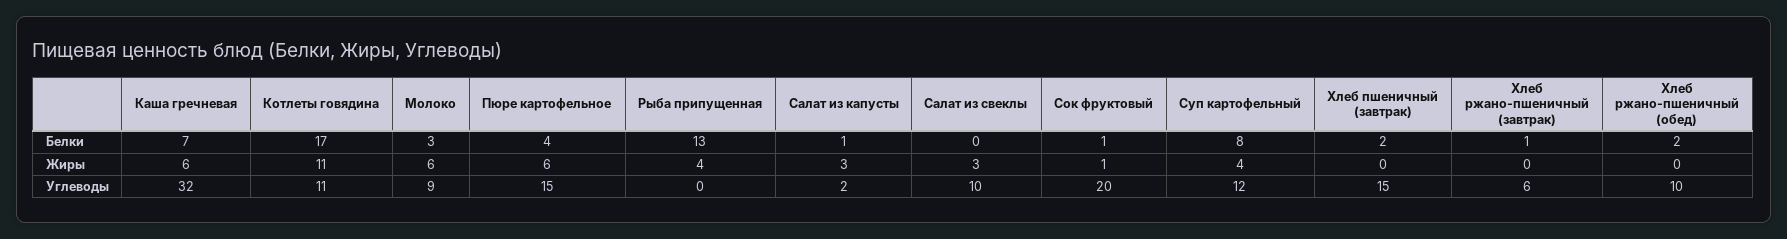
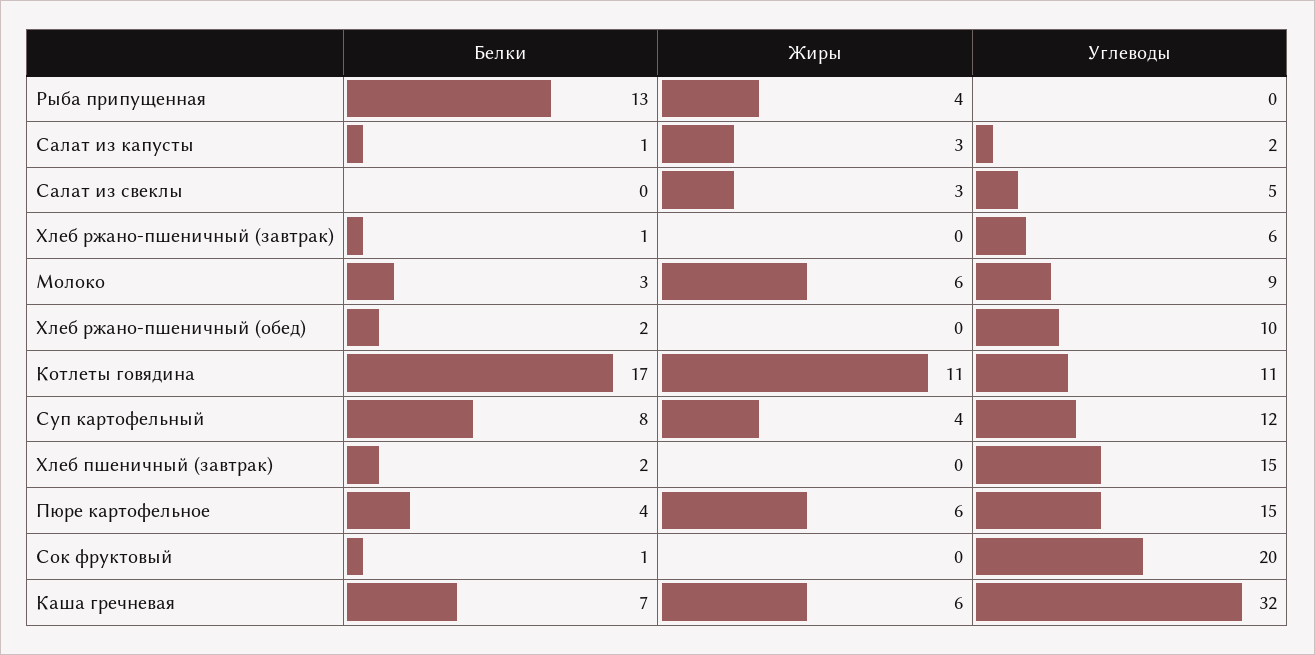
  {
    "Каша гречневая": {
      "Белки": 7,
      "Жиры": 6,
      "Углеводы": 32
    },
    "Котлеты говядина": {
      "Белки": 17,
      "Жиры": 11,
      "Углеводы": 11
    },
    "Молоко": {
      "Белки": 3,
      "Жиры": 6,
      "Углеводы": 9
    },
    "Пюре картофельное": {
      "Белки": 4,
      "Жиры": 6,
      "Углеводы": 15
    },
    "Рыба припущенная": {
      "Белки": 13,
      "Жиры": 4,
      "Углеводы": 0
    },
    "Салат из капусты": {
      "Белки": 1,
      "Жиры": 3,
      "Углеводы": 2
    },
    "Салат из свеклы": {
      "Белки": 0,
      "Жиры": 3,
-     "Углеводы": 10
+     "Углеводы": 5
    },
    "Сок фруктовый": {
      "Белки": 1,
-     "Жиры": 1,
+     "Жиры": 0,
      "Углеводы": 20
    },
    "Суп картофельный": {
      "Белки": 8,
      "Жиры": 4,
      "Углеводы": 12
    },
    "Хлеб пшеничный (завтрак)": {
      "Белки": 2,
      "Жиры": 0,
      "Углеводы": 15
    },
    "Хлеб ржано-пшеничный (завтрак)": {
      "Белки": 1,
      "Жиры": 0,
      "Углеводы": 6
    },
    "Хлеб ржано-пшеничный (обед)": {
      "Белки": 2,
      "Жиры": 0,
      "Углеводы": 10
    }
  }

